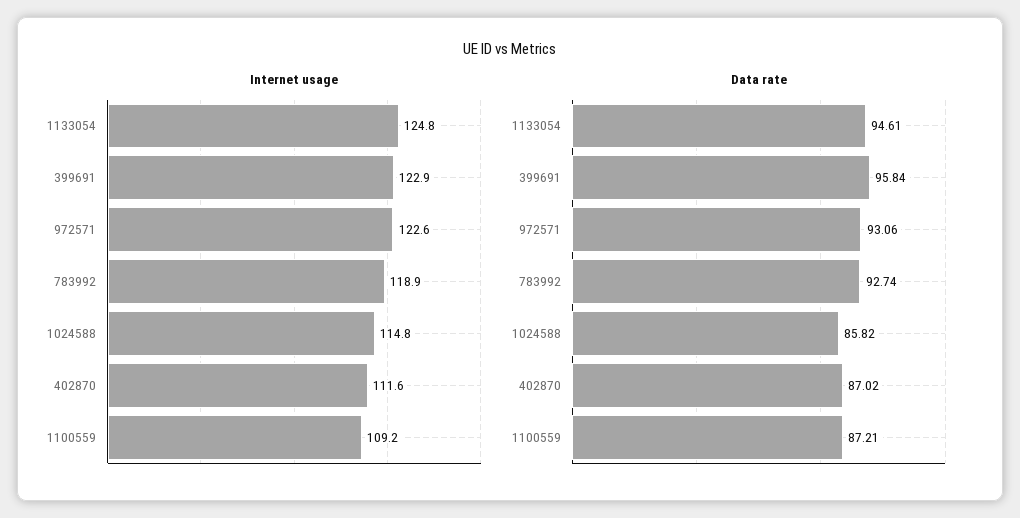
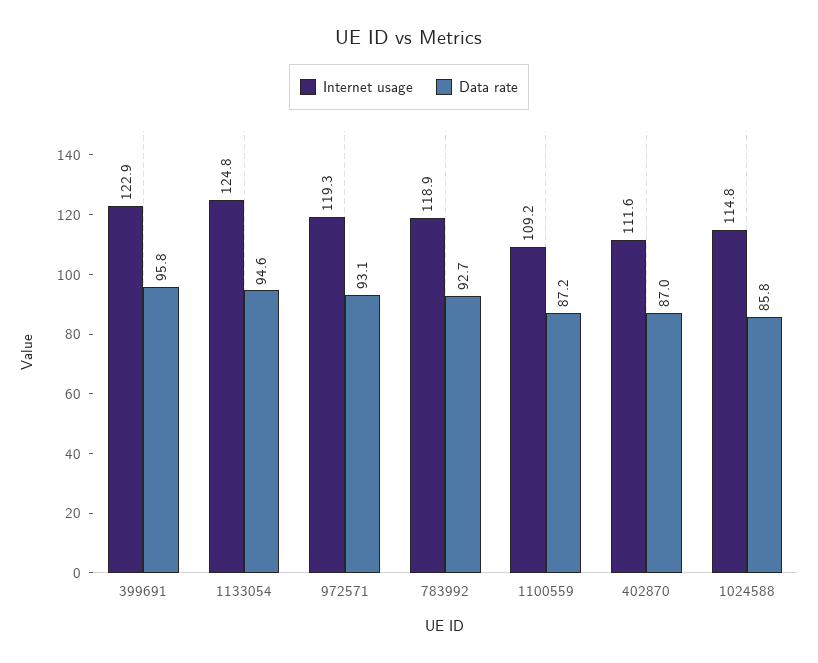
  {
    "Internet usage": {
      "1133054": 124.8,
      "399691": 122.9,
-     "972571": 122.6,
+     "972571": 119.3,
      "783992": 118.9,
      "1024588": 114.8,
      "402870": 111.6,
      "1100559": 109.2
    },
    "Data rate": {
      "1133054": 94.61,
      "399691": 95.84,
      "972571": 93.06,
      "783992": 92.74,
      "1024588": 85.82,
      "402870": 87.02,
      "1100559": 87.21
    }
  }

